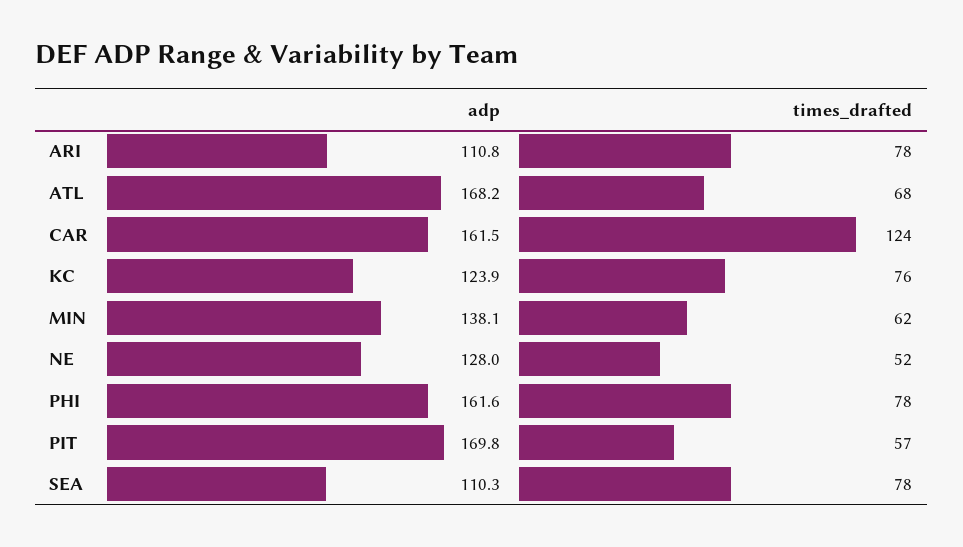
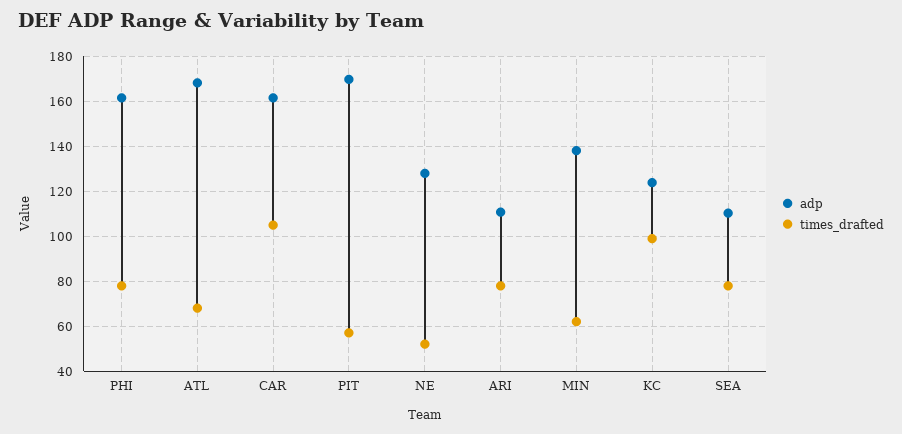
  {
    "adp": {
      "ARI": 110.8,
      "ATL": 168.2,
      "CAR": 161.5,
      "KC": 123.9,
      "MIN": 138.1,
      "NE": 128,
      "PHI": 161.6,
      "PIT": 169.8,
      "SEA": 110.3
    },
    "times_drafted": {
      "ARI": 78,
      "ATL": 68,
-     "CAR": 124,
+     "CAR": 105,
-     "KC": 76,
+     "KC": 100,
      "MIN": 62,
      "NE": 52,
      "PHI": 78,
      "PIT": 57,
      "SEA": 78
    }
  }

